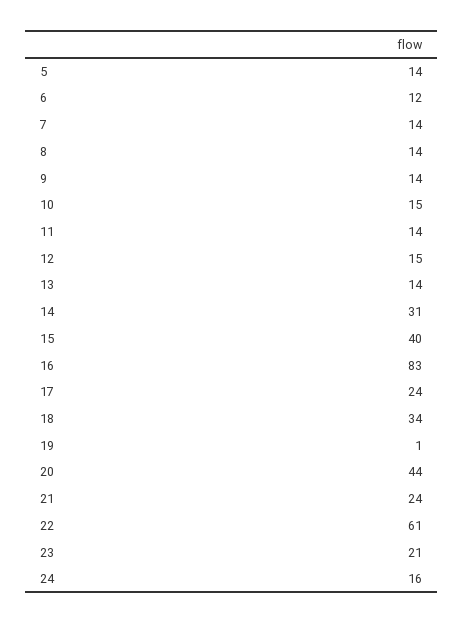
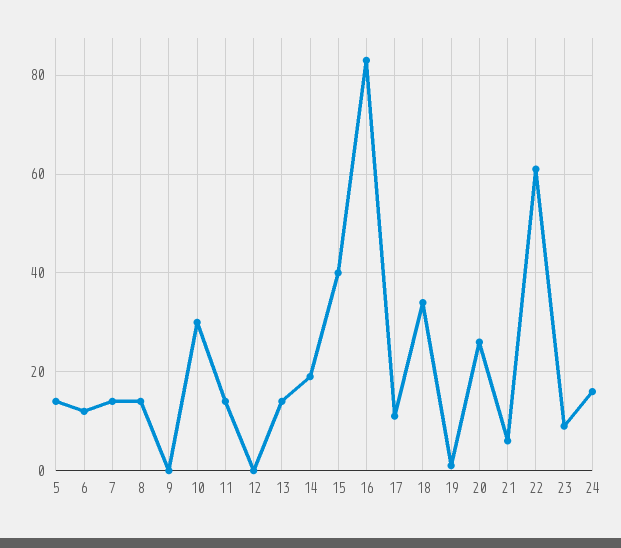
  {
    "5": 14,
    "6": 12,
    "7": 14,
    "8": 14,
-   "9": 14,
+   "9": 0,
-   "10": 15,
+   "10": 30,
    "11": 14,
-   "12": 15,
+   "12": 0,
    "13": 14,
-   "14": 31,
+   "14": 20,
    "15": 40,
    "16": 83,
-   "17": 24,
+   "17": 10,
    "18": 34,
    "19": 1,
-   "20": 44,
+   "20": 25,
-   "21": 24,
+   "21": 5,
    "22": 61,
-   "23": 21,
+   "23": 10,
    "24": 16
  }

